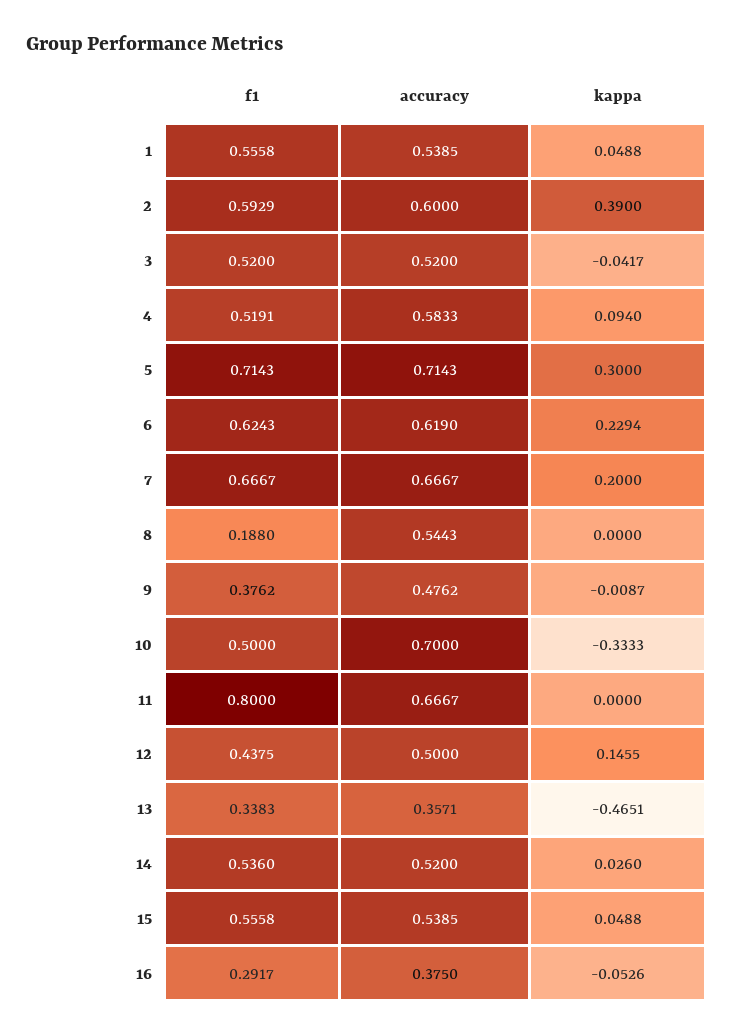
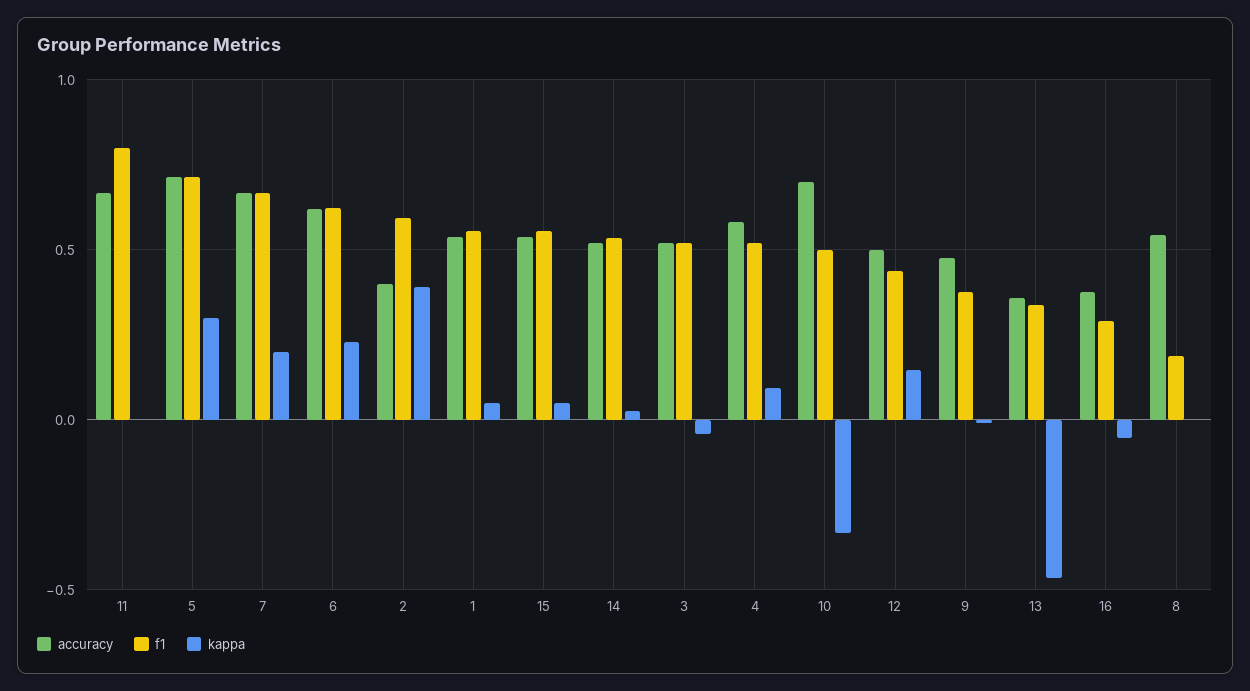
  {
    "f1": {
      "1": 0.5558,
      "2": 0.5929,
      "3": 0.52,
      "4": 0.5191,
      "5": 0.7143,
      "6": 0.6243,
      "7": 0.6667,
      "8": 0.188,
      "9": 0.3762,
      "10": 0.5,
      "11": 0.8,
      "12": 0.4375,
      "13": 0.3383,
      "14": 0.536,
      "15": 0.5558,
      "16": 0.2917
    },
    "accuracy": {
      "1": 0.5385,
-     "2": 0.6,
+     "2": 0.4,
      "3": 0.52,
      "4": 0.5833,
      "5": 0.7143,
      "6": 0.619,
      "7": 0.6667,
      "8": 0.5443,
      "9": 0.4762,
      "10": 0.7,
      "11": 0.6667,
      "12": 0.5,
      "13": 0.3571,
      "14": 0.52,
      "15": 0.5385,
      "16": 0.375
    },
    "kappa": {
      "1": 0.0488,
      "2": 0.39,
      "3": -0.0417,
      "4": 0.094,
      "5": 0.3,
      "6": 0.2294,
      "7": 0.2,
      "8": 0,
      "9": -0.0087,
      "10": -0.3333,
      "11": 0,
      "12": 0.1455,
      "13": -0.4651,
      "14": 0.026,
      "15": 0.0488,
      "16": -0.0526
    }
  }

